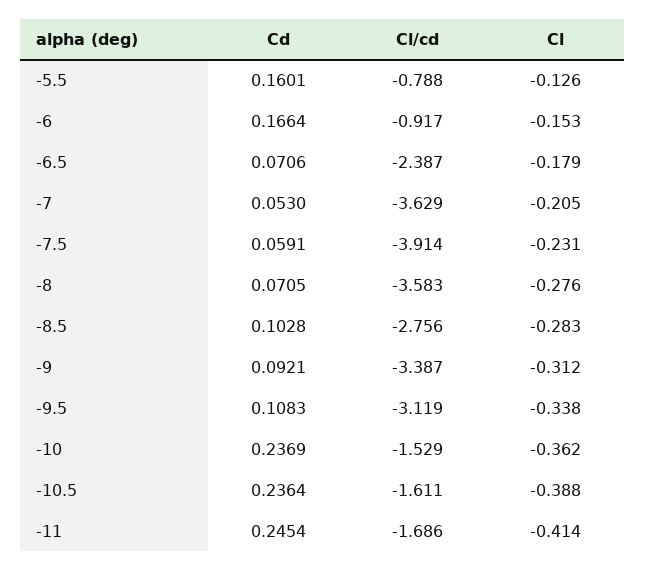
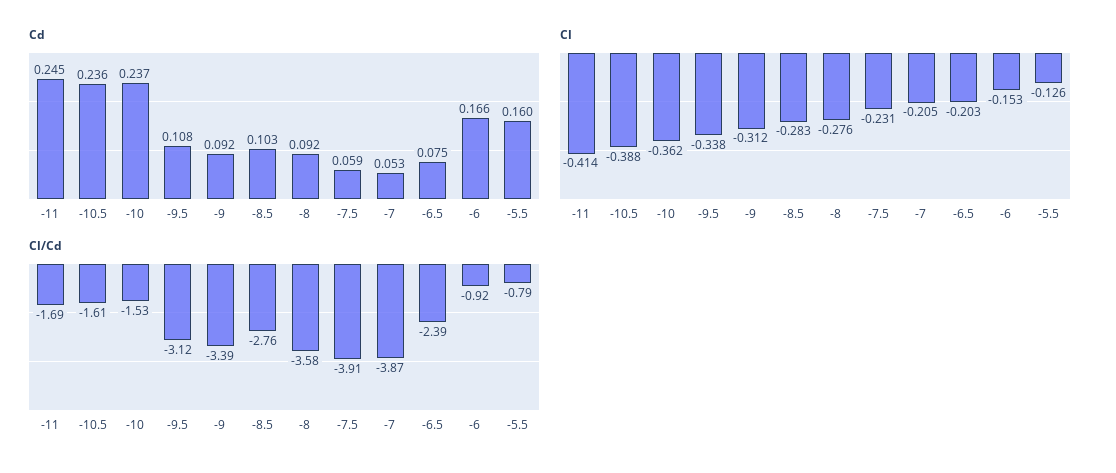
  {
    "Cd": {
      "-5.5": 0.1601,
      "-6": 0.1664,
-     "-6.5": 0.0706,
+     "-6.5": 0.075,
      "-7": 0.053,
      "-7.5": 0.0591,
-     "-8": 0.0705,
+     "-8": 0.092,
      "-8.5": 0.1028,
      "-9": 0.0921,
      "-9.5": 0.1083,
      "-10": 0.2369,
      "-10.5": 0.2364,
      "-11": 0.2454
    },
    "Cl/cd": {
      "-5.5": -0.788,
      "-6": -0.917,
      "-6.5": -2.387,
-     "-7": -3.629,
+     "-7": -3.87,
      "-7.5": -3.914,
      "-8": -3.583,
      "-8.5": -2.756,
      "-9": -3.387,
      "-9.5": -3.119,
      "-10": -1.529,
      "-10.5": -1.611,
      "-11": -1.686
    },
    "Cl": {
      "-5.5": -0.126,
      "-6": -0.153,
-     "-6.5": -0.179,
+     "-6.5": -0.203,
      "-7": -0.205,
      "-7.5": -0.231,
      "-8": -0.276,
      "-8.5": -0.283,
      "-9": -0.312,
      "-9.5": -0.338,
      "-10": -0.362,
      "-10.5": -0.388,
      "-11": -0.414
    }
  }

